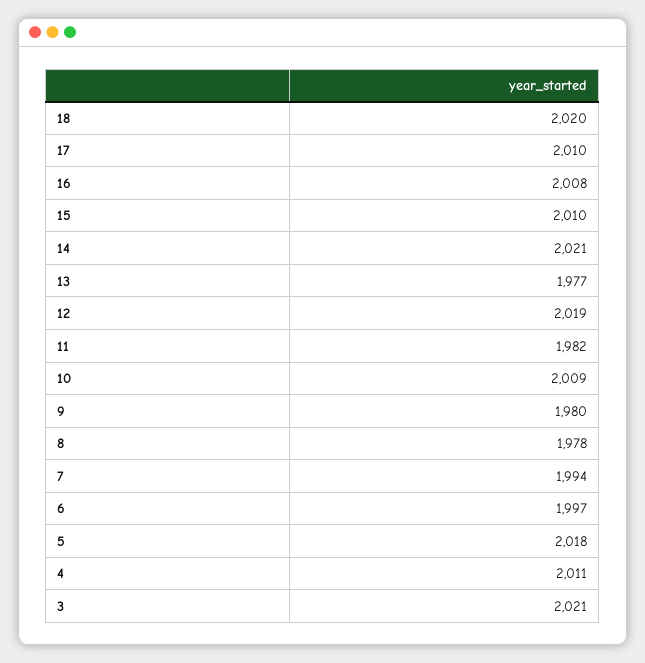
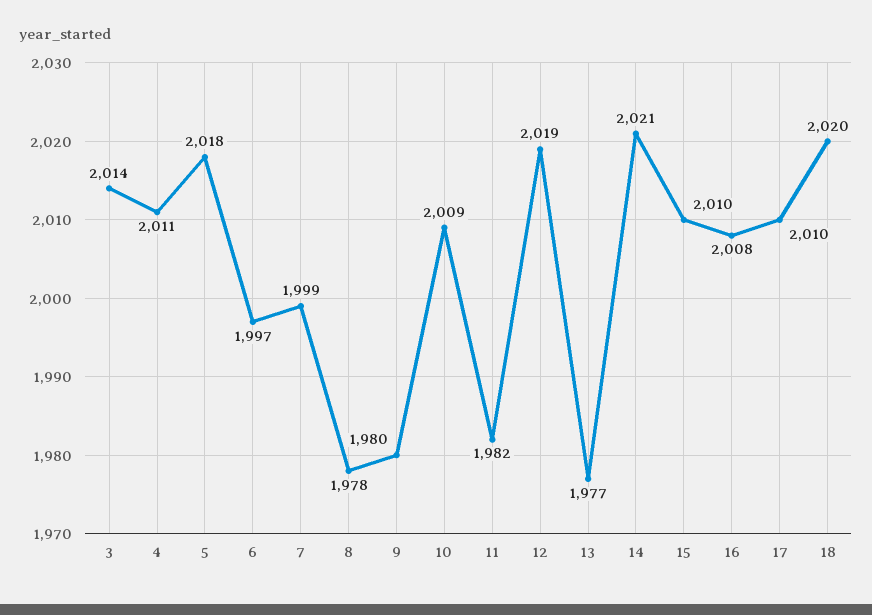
  {
    "18": 2020,
    "17": 2010,
    "16": 2008,
    "15": 2010,
    "14": 2021,
    "13": 1977,
    "12": 2019,
    "11": 1982,
    "10": 2009,
    "9": 1980,
    "8": 1978,
-   "7": 1994,
+   "7": 1999,
    "6": 1997,
    "5": 2018,
    "4": 2011,
-   "3": 2021
+   "3": 2014
  }

